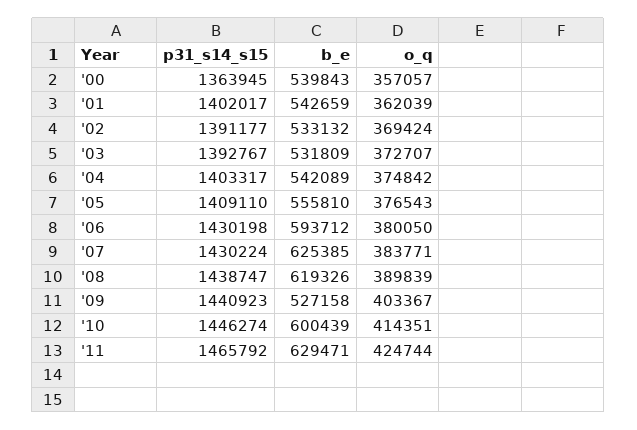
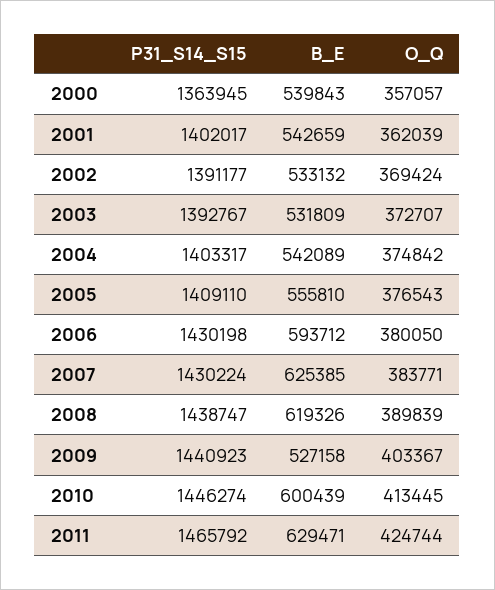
  {
    "p31_s14_s15": {
      "'00": 1363945,
      "'01": 1402017,
      "'02": 1391177,
      "'03": 1392767,
      "'04": 1403317,
      "'05": 1409110,
      "'06": 1430198,
      "'07": 1430224,
      "'08": 1438747,
      "'09": 1440923,
      "'10": 1446274,
      "'11": 1465792
    },
    "b_e": {
      "'00": 539843,
      "'01": 542659,
      "'02": 533132,
      "'03": 531809,
      "'04": 542089,
      "'05": 555810,
      "'06": 593712,
      "'07": 625385,
      "'08": 619326,
      "'09": 527158,
      "'10": 600439,
      "'11": 629471
    },
    "o_q": {
      "'00": 357057,
      "'01": 362039,
      "'02": 369424,
      "'03": 372707,
      "'04": 374842,
      "'05": 376543,
      "'06": 380050,
      "'07": 383771,
      "'08": 389839,
      "'09": 403367,
-     "'10": 414351,
+     "'10": 413445,
      "'11": 424744
    }
  }

